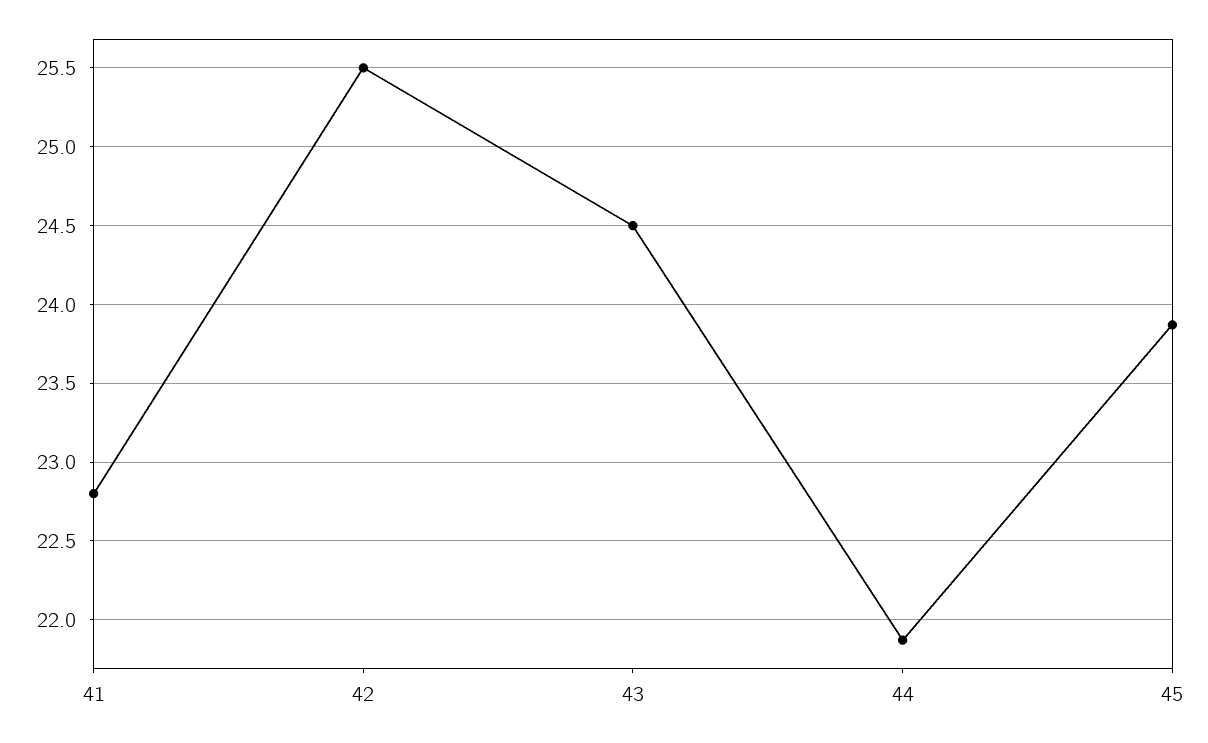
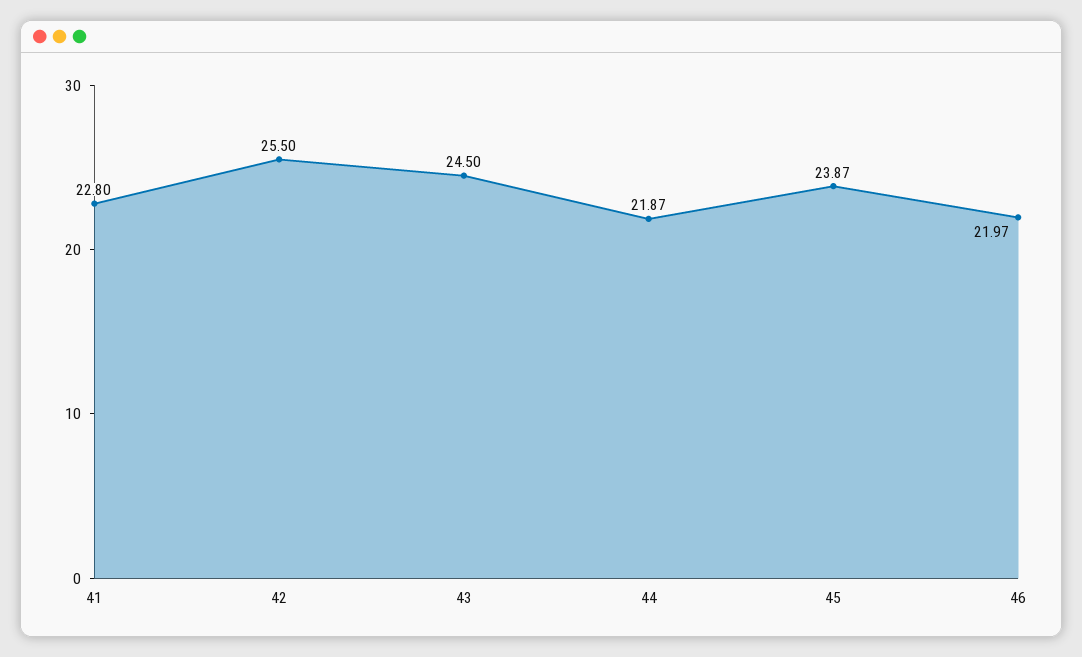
  {
    "41": 22.8,
    "42": 25.5,
    "43": 24.5,
    "44": 21.87,
-   "45": 23.87
+   "45": 23.87,
+   "46": 21.97
  }

